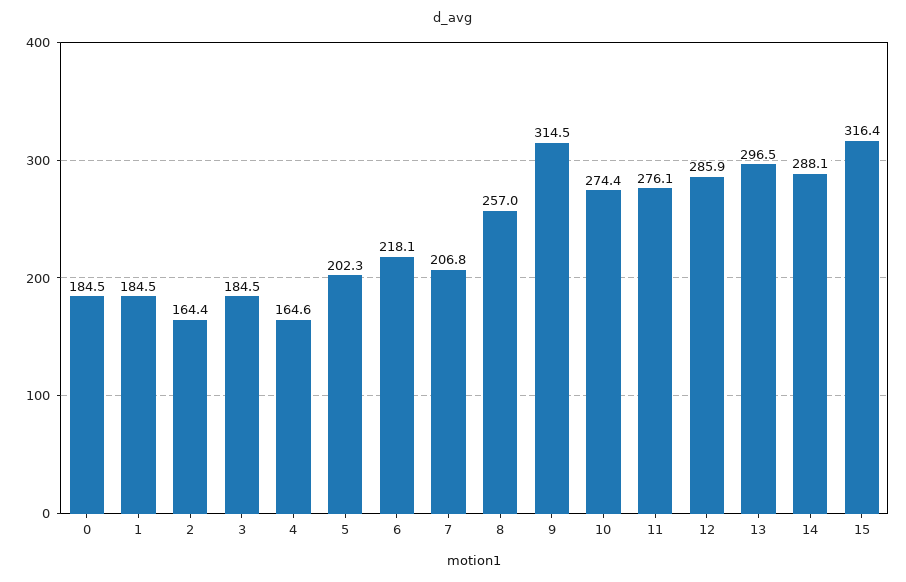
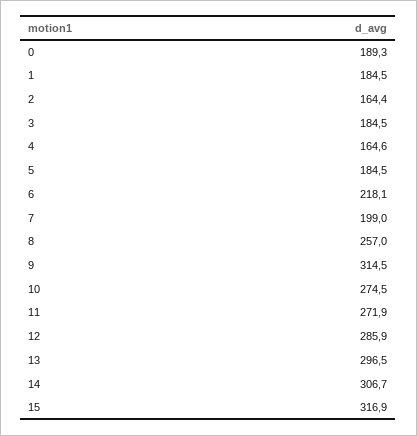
  {
-   "0": 184.5,
+   "0": 189.3,
    "1": 184.5,
    "2": 164.4,
    "3": 184.5,
    "4": 164.6,
-   "5": 202.3,
+   "5": 184.5,
    "6": 218.1,
-   "7": 206.8,
+   "7": 199,
    "8": 257,
    "9": 314.5,
-   "10": 274.4,
+   "10": 274.5,
-   "11": 276.1,
+   "11": 271.9,
    "12": 285.9,
    "13": 296.5,
-   "14": 288.1,
+   "14": 306.7,
-   "15": 316.4
+   "15": 316.9
  }

